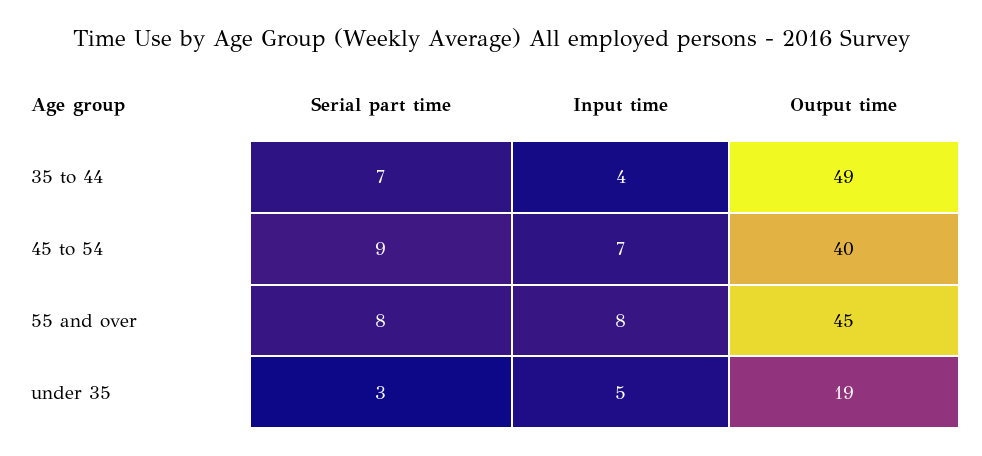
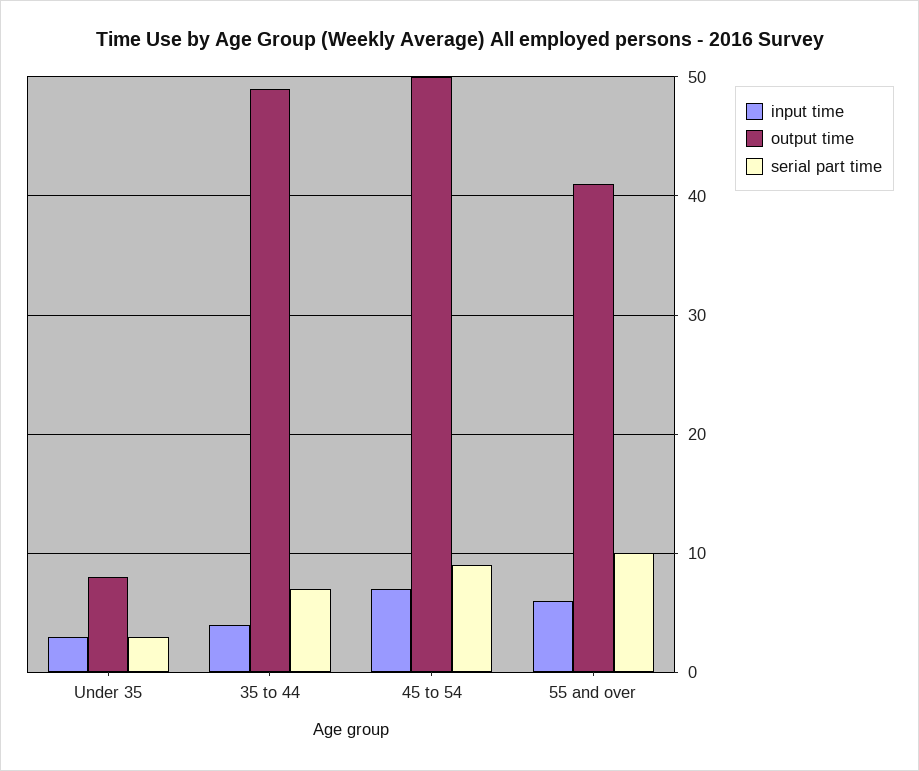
  {
    "Serial part time": {
      "35 to 44": 7,
      "45 to 54": 9,
-     "55 and over": 8,
+     "55 and over": 10,
      "under 35": 3
    },
    "Input time": {
      "35 to 44": 4,
      "45 to 54": 7,
-     "55 and over": 8,
+     "55 and over": 6,
-     "under 35": 5
+     "under 35": 3
    },
    "Output time": {
      "35 to 44": 49,
-     "45 to 54": 40,
+     "45 to 54": 50,
-     "55 and over": 45,
+     "55 and over": 41,
-     "under 35": 19
+     "under 35": 8
    }
  }

